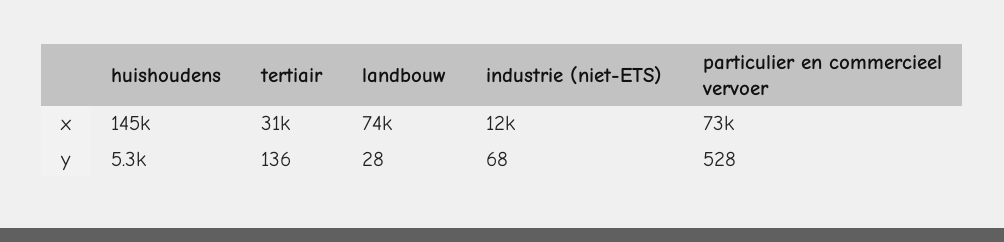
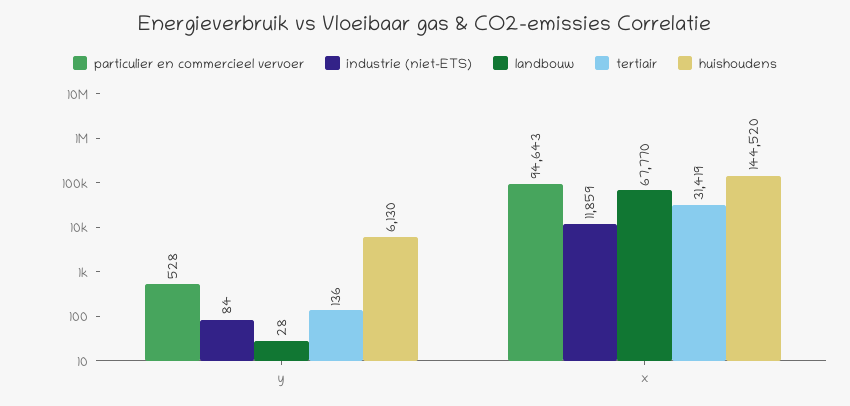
  {
    "huishoudens": {
      "x": 144520,
-     "y": 5300
+     "y": 6130
    },
    "tertiair": {
      "x": 31419,
      "y": 136
    },
    "landbouw": {
-     "x": 74000,
+     "x": 67770,
      "y": 28
    },
    "industrie (niet-ETS)": {
      "x": 11859,
-     "y": 68
+     "y": 84
    },
    "particulier en commercieel vervoer": {
-     "x": 73000,
+     "x": 94643,
      "y": 528
    }
  }

